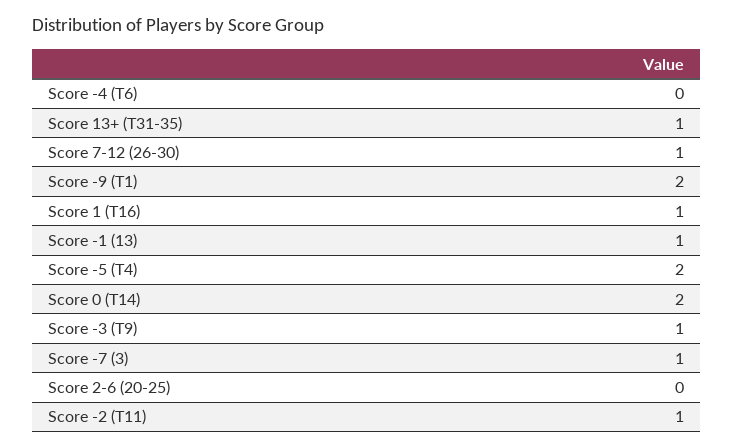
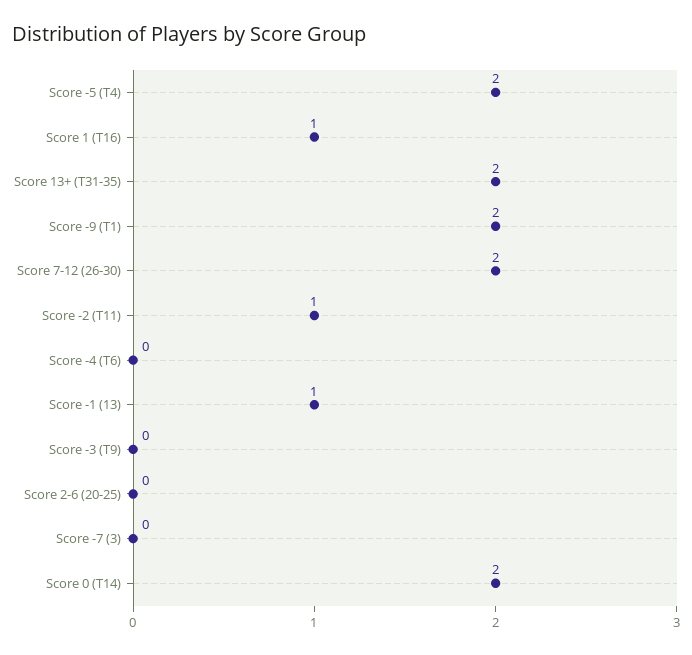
  {
    "Score -4 (T6)": 0,
-   "Score 13+ (T31-35)": 1,
+   "Score 13+ (T31-35)": 2,
-   "Score 7-12 (26-30)": 1,
+   "Score 7-12 (26-30)": 2,
    "Score -9 (T1)": 2,
    "Score 1 (T16)": 1,
    "Score -1 (13)": 1,
    "Score -5 (T4)": 2,
    "Score 0 (T14)": 2,
-   "Score -3 (T9)": 1,
+   "Score -3 (T9)": 0,
-   "Score -7 (3)": 1,
+   "Score -7 (3)": 0,
    "Score 2-6 (20-25)": 0,
    "Score -2 (T11)": 1
  }

